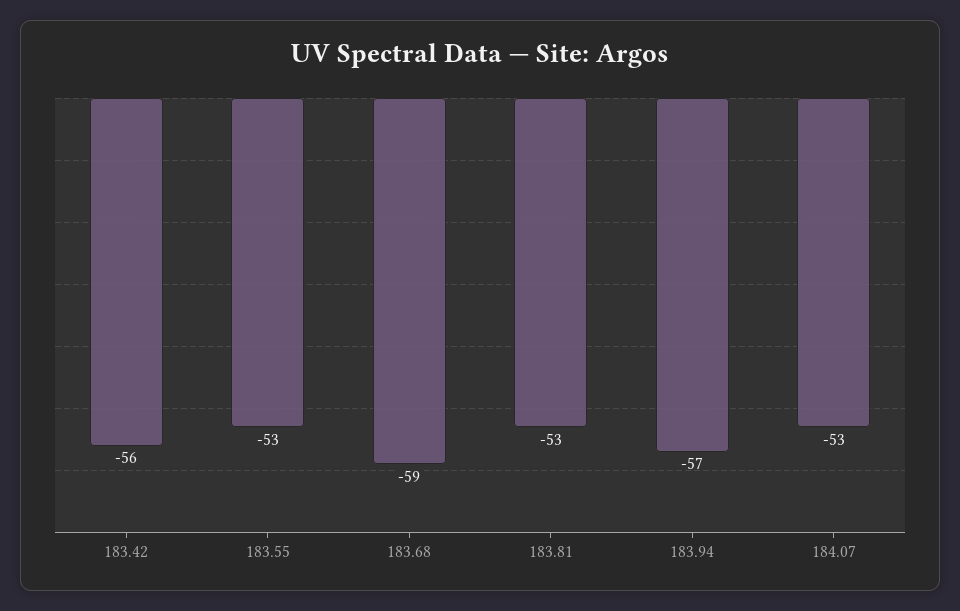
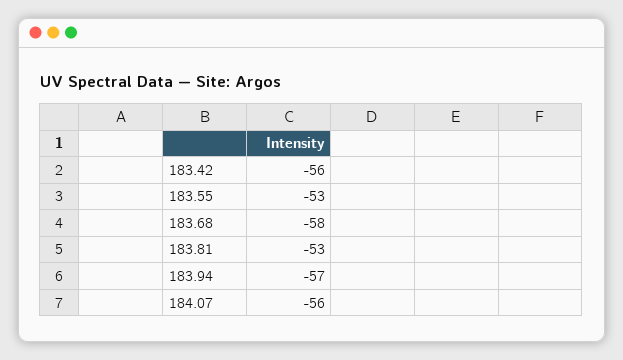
  {
    "183.42": -56,
    "183.55": -53,
-   "183.68": -59,
+   "183.68": -58,
    "183.81": -53,
    "183.94": -57,
-   "184.07": -53
+   "184.07": -56
  }

